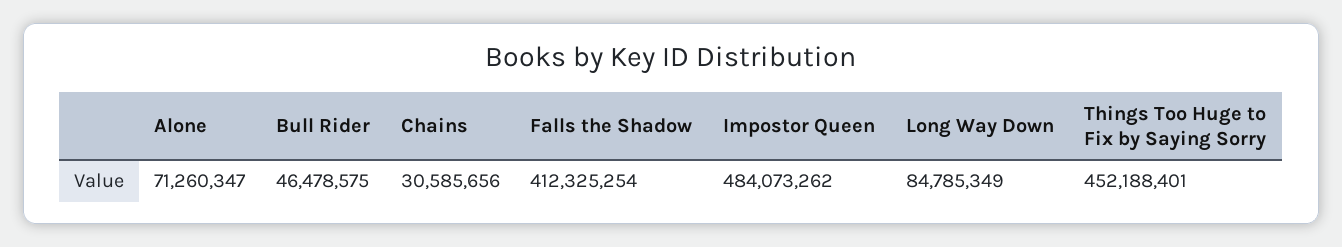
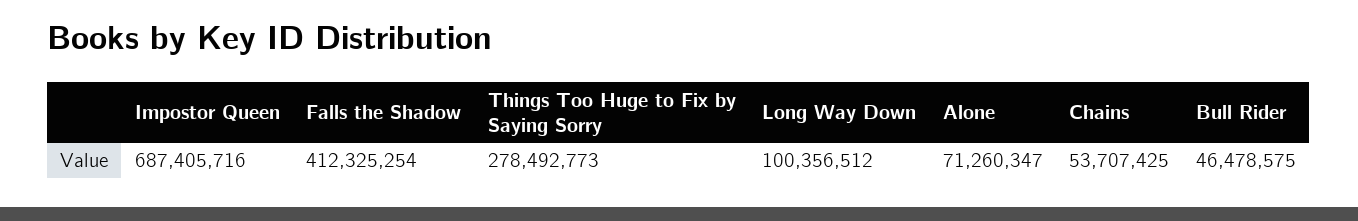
  {
    "Alone": 71260347,
    "Bull Rider": 46478575,
-   "Chains": 30585656,
+   "Chains": 53707425,
    "Falls the Shadow": 412325254,
-   "Impostor Queen": 484073262,
+   "Impostor Queen": 687405716,
-   "Long Way Down": 84785349,
+   "Long Way Down": 100356512,
-   "Things Too Huge to Fix by Saying Sorry": 452188401
+   "Things Too Huge to Fix by Saying Sorry": 278492773
  }

